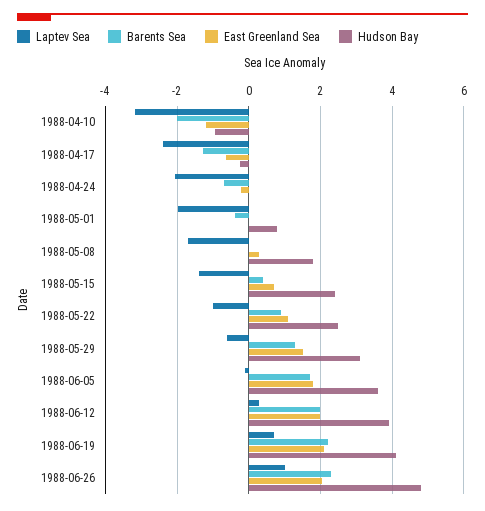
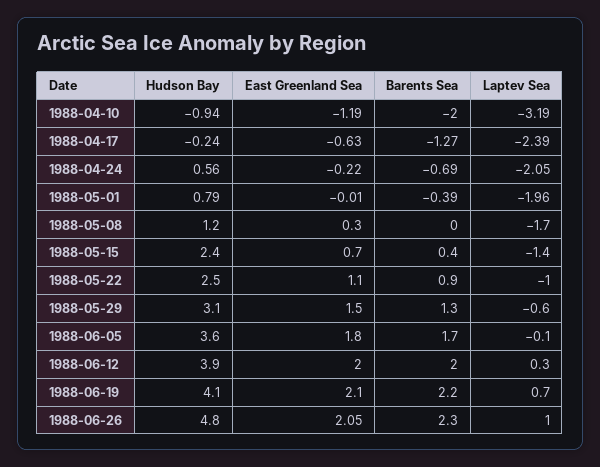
  {
    "Laptev Sea": {
      "1988-04-10": -3.19,
      "1988-04-17": -2.39,
      "1988-04-24": -2.05,
      "1988-05-01": -1.96,
      "1988-05-08": -1.7,
      "1988-05-15": -1.4,
      "1988-05-22": -1,
      "1988-05-29": -0.6,
      "1988-06-05": -0.1,
      "1988-06-12": 0.3,
      "1988-06-19": 0.7,
      "1988-06-26": 1
    },
    "Barents Sea": {
      "1988-04-10": -2,
      "1988-04-17": -1.27,
      "1988-04-24": -0.69,
      "1988-05-01": -0.39,
      "1988-05-08": 0,
      "1988-05-15": 0.4,
      "1988-05-22": 0.9,
      "1988-05-29": 1.3,
      "1988-06-05": 1.7,
      "1988-06-12": 2,
      "1988-06-19": 2.2,
      "1988-06-26": 2.3
    },
    "East Greenland Sea": {
      "1988-04-10": -1.19,
      "1988-04-17": -0.63,
      "1988-04-24": -0.22,
      "1988-05-01": -0.01,
      "1988-05-08": 0.3,
      "1988-05-15": 0.7,
      "1988-05-22": 1.1,
      "1988-05-29": 1.5,
      "1988-06-05": 1.8,
      "1988-06-12": 2,
      "1988-06-19": 2.1,
      "1988-06-26": 2.05
    },
    "Hudson Bay": {
      "1988-04-10": -0.94,
      "1988-04-17": -0.24,
-     "1988-04-24": 0,
+     "1988-04-24": 0.56,
      "1988-05-01": 0.79,
-     "1988-05-08": 1.8,
+     "1988-05-08": 1.2,
      "1988-05-15": 2.4,
      "1988-05-22": 2.5,
      "1988-05-29": 3.1,
      "1988-06-05": 3.6,
      "1988-06-12": 3.9,
      "1988-06-19": 4.1,
      "1988-06-26": 4.8
    }
  }

